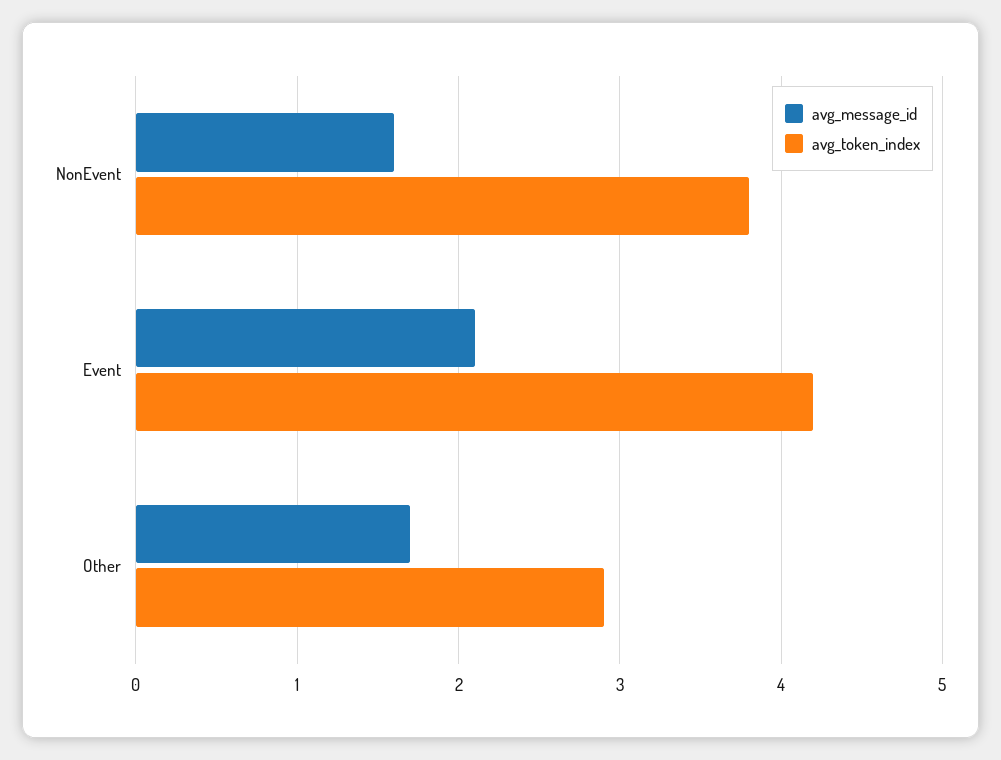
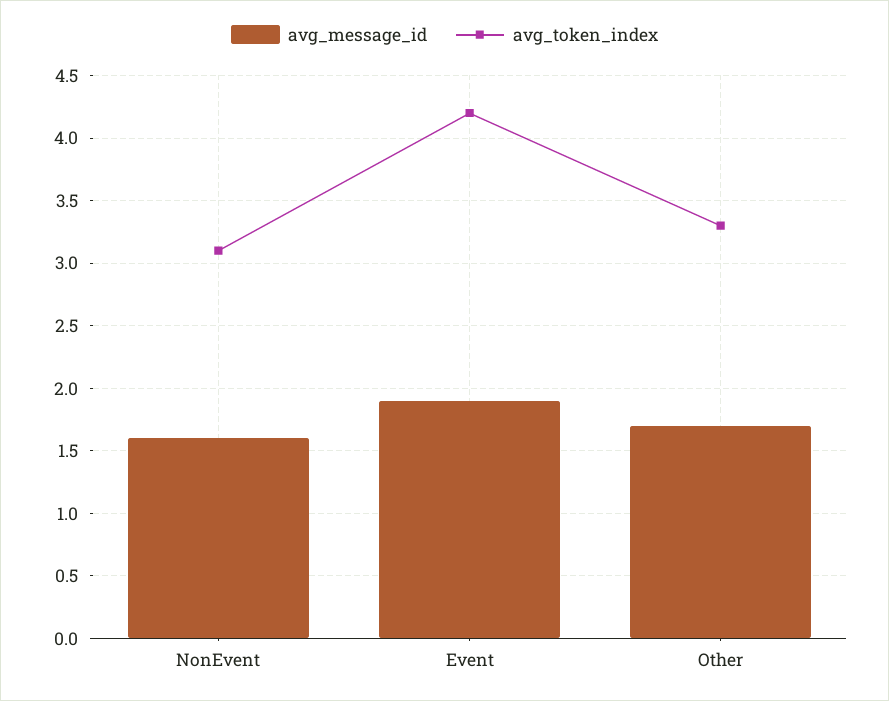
  {
    "avg_message_id": {
      "NonEvent": 1.6,
-     "Event": 2.1,
+     "Event": 1.9,
      "Other": 1.7
    },
    "avg_token_index": {
-     "NonEvent": 3.8,
+     "NonEvent": 3.1,
      "Event": 4.2,
-     "Other": 2.9
+     "Other": 3.3
    }
  }

